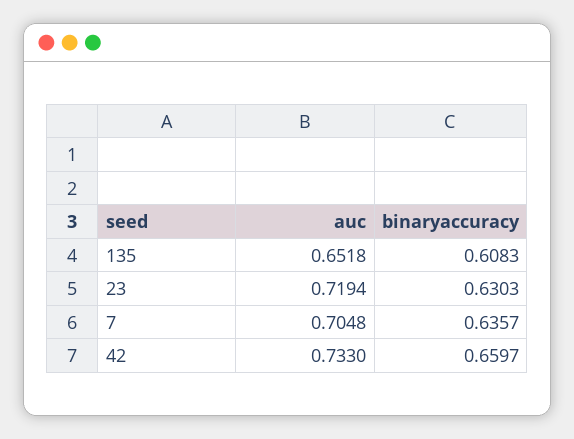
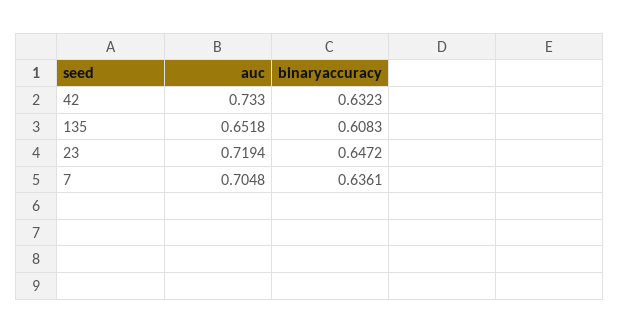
  {
    "auc": {
      "135": 0.6518,
      "23": 0.7194,
      "7": 0.7048,
      "42": 0.733
    },
    "binaryaccuracy": {
      "135": 0.6083,
-     "23": 0.6303,
+     "23": 0.6472,
-     "7": 0.6357,
+     "7": 0.6361,
-     "42": 0.6597
+     "42": 0.6323
    }
  }

